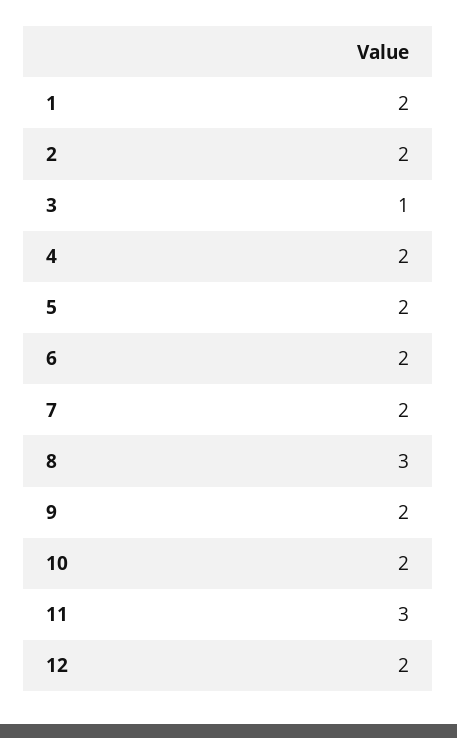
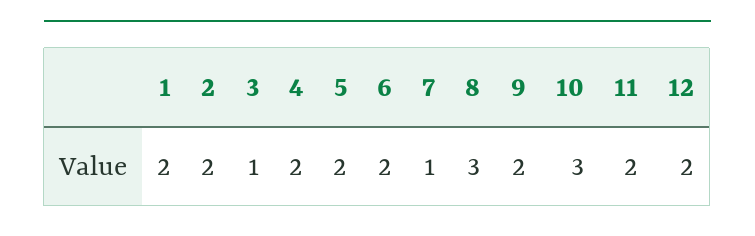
  {
    "1": 2,
    "2": 2,
    "3": 1,
    "4": 2,
    "5": 2,
    "6": 2,
-   "7": 2,
+   "7": 1,
    "8": 3,
    "9": 2,
-   "10": 2,
+   "10": 3,
-   "11": 3,
+   "11": 2,
    "12": 2
  }

